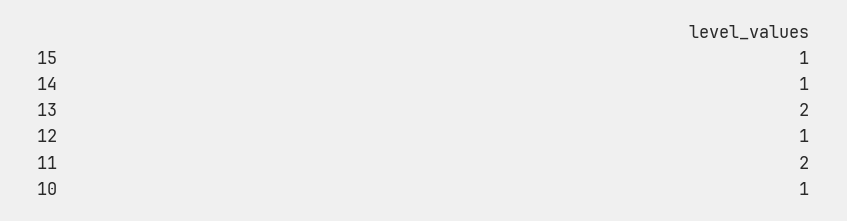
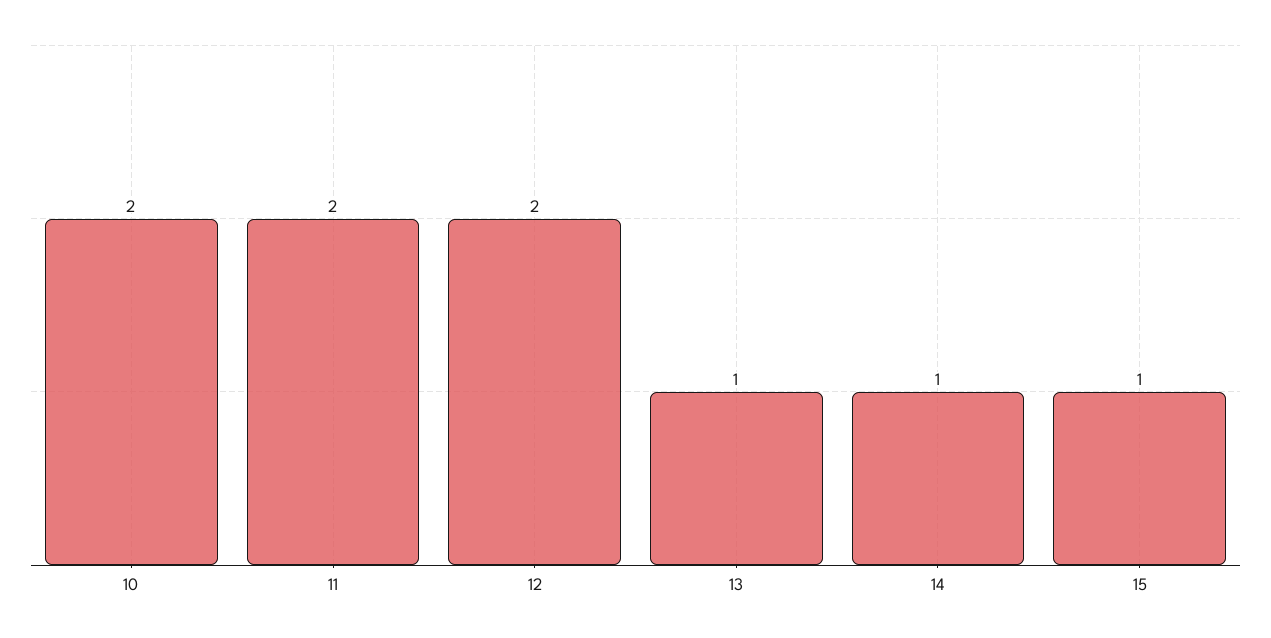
  {
    "15": 1,
    "14": 1,
-   "13": 2,
+   "13": 1,
-   "12": 1,
+   "12": 2,
    "11": 2,
-   "10": 1
+   "10": 2
  }

